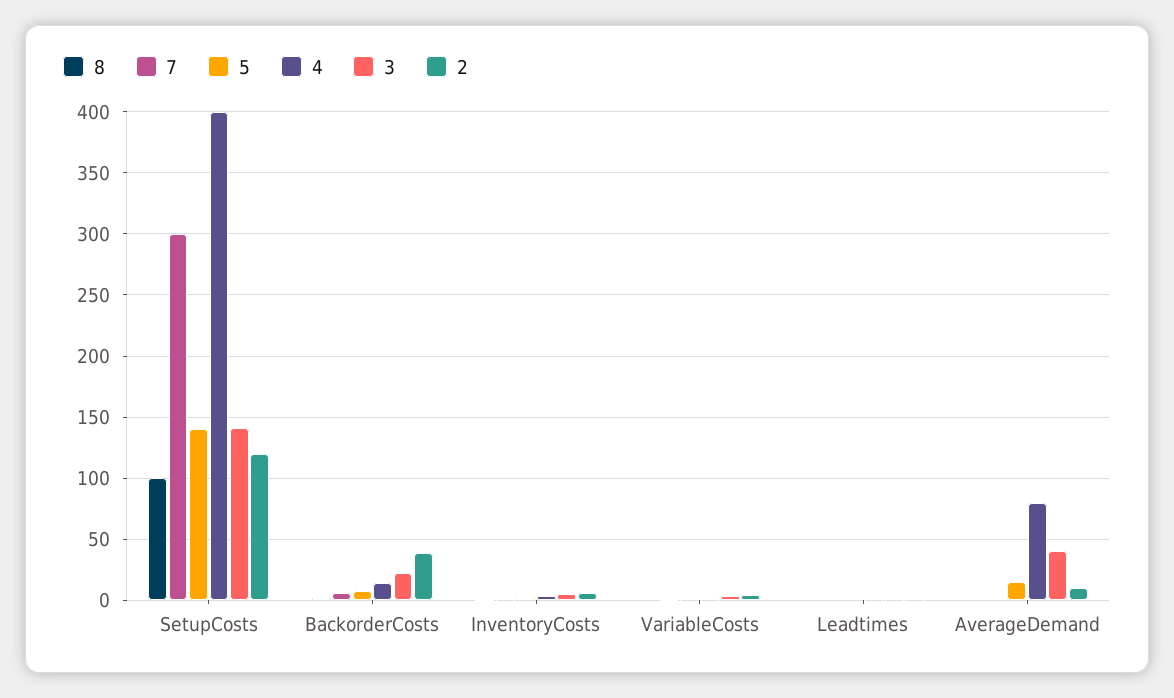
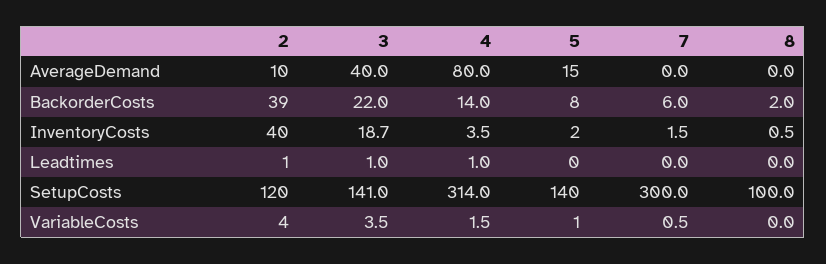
  {
    "8": {
      "SetupCosts": 100,
      "BackorderCosts": 2,
      "InventoryCosts": 0.5,
      "VariableCosts": 0,
      "Leadtimes": 0,
      "AverageDemand": 0
    },
    "7": {
      "SetupCosts": 300,
      "BackorderCosts": 6,
      "InventoryCosts": 1.5,
      "VariableCosts": 0.5,
      "Leadtimes": 0,
      "AverageDemand": 0
    },
    "5": {
      "SetupCosts": 140,
      "BackorderCosts": 8,
      "InventoryCosts": 2,
      "VariableCosts": 1,
      "Leadtimes": 0,
      "AverageDemand": 15
    },
    "4": {
-     "SetupCosts": 400,
+     "SetupCosts": 314,
      "BackorderCosts": 14,
      "InventoryCosts": 3.5,
      "VariableCosts": 1.5,
      "Leadtimes": 1,
      "AverageDemand": 80
    },
    "3": {
      "SetupCosts": 141,
      "BackorderCosts": 22,
-     "InventoryCosts": 5,
+     "InventoryCosts": 18.7,
      "VariableCosts": 3.5,
      "Leadtimes": 1,
      "AverageDemand": 40
    },
    "2": {
      "SetupCosts": 120,
      "BackorderCosts": 39,
-     "InventoryCosts": 5,
+     "InventoryCosts": 40,
      "VariableCosts": 4,
      "Leadtimes": 1,
      "AverageDemand": 10
    }
  }

